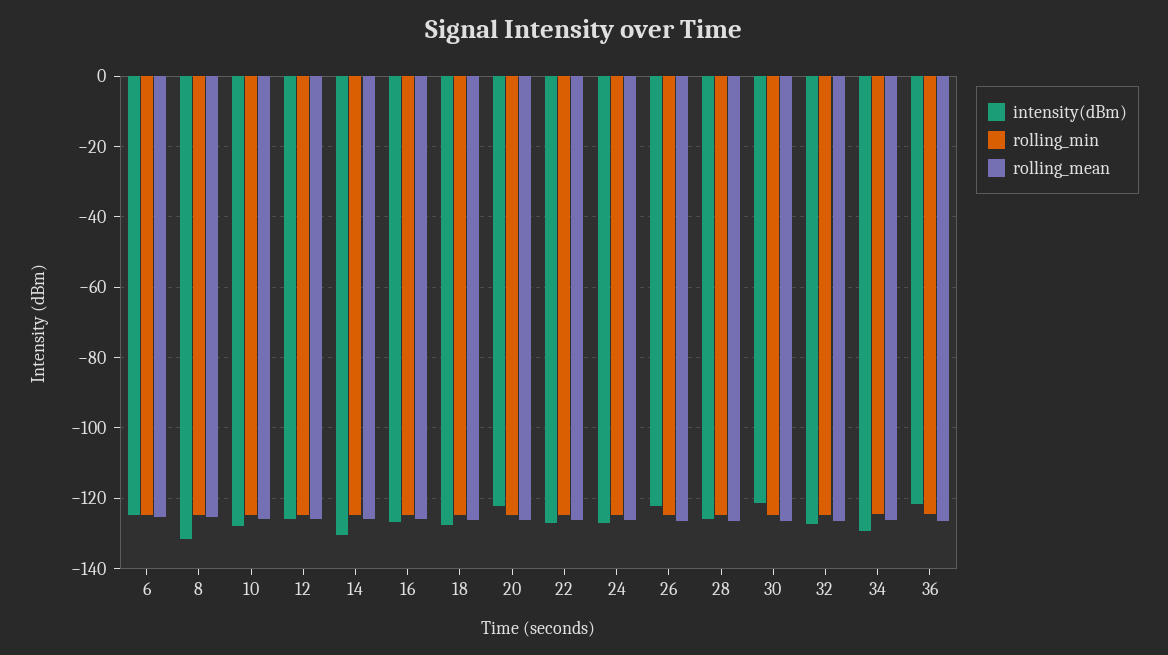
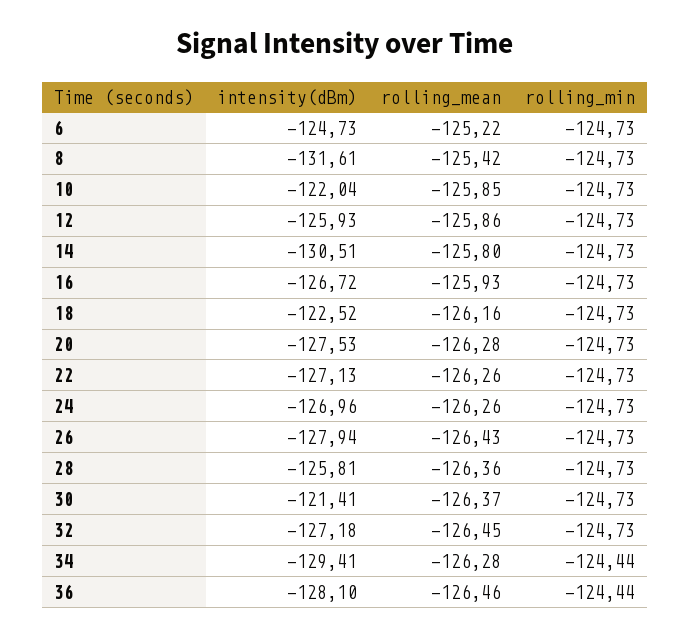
  {
    "intensity(dBm)": {
      "6": -124.73,
      "8": -131.61,
-     "10": -128,
+     "10": -122.04,
      "12": -125.93,
      "14": -130.51,
      "16": -126.72,
-     "18": -128,
+     "18": -122.52,
-     "20": -122,
+     "20": -127.53,
      "22": -127.13,
      "24": -126.96,
-     "26": -122,
+     "26": -127.94,
      "28": -125.81,
      "30": -121.41,
      "32": -127.18,
      "34": -129.41,
-     "36": -122
+     "36": -128.1
    },
    "rolling_min": {
      "6": -124.73,
      "8": -124.73,
      "10": -124.73,
      "12": -124.73,
      "14": -124.73,
      "16": -124.73,
      "18": -124.73,
      "20": -124.73,
      "22": -124.73,
      "24": -124.73,
      "26": -124.73,
      "28": -124.73,
      "30": -124.73,
      "32": -124.73,
      "34": -124.44,
      "36": -124.44
    },
    "rolling_mean": {
      "6": -125.22,
      "8": -125.42,
      "10": -125.85,
      "12": -125.86,
      "14": -125.8,
      "16": -125.93,
      "18": -126.16,
      "20": -126.28,
      "22": -126.26,
      "24": -126.26,
      "26": -126.43,
      "28": -126.36,
      "30": -126.37,
      "32": -126.45,
      "34": -126.28,
      "36": -126.46
    }
  }

